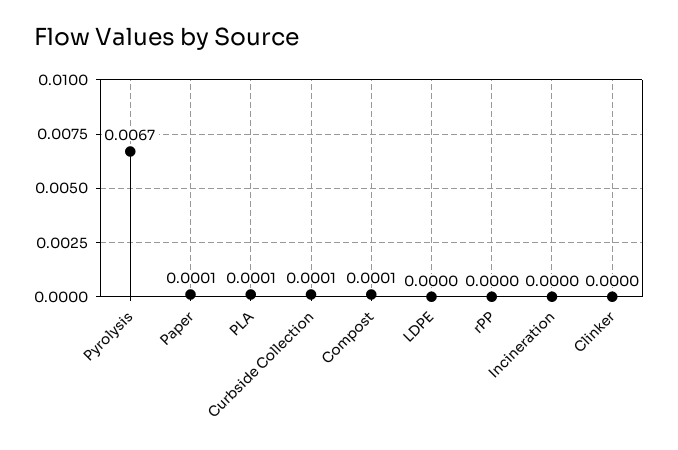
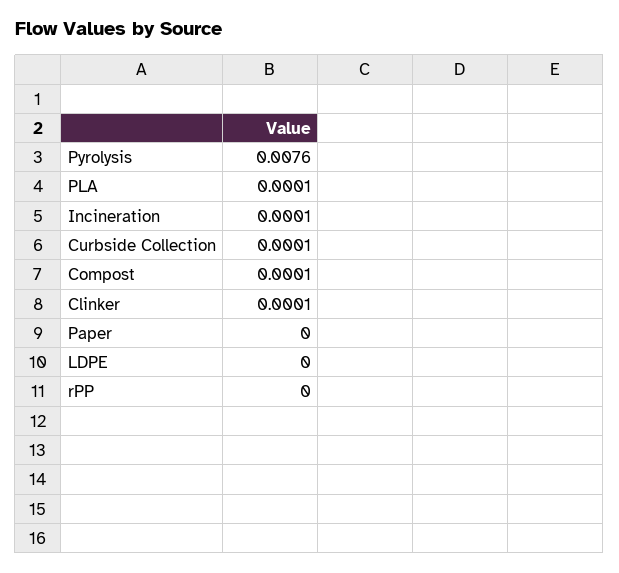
  {
-   "Pyrolysis": 0.0067,
+   "Pyrolysis": 0.0076,
-   "Paper": 0.0001,
+   "Paper": 0,
    "PLA": 0.0001,
    "Curbside Collection": 0.0001,
    "Compost": 0.0001,
    "LDPE": 0,
    "rPP": 0,
-   "Incineration": 0,
+   "Incineration": 0.0001,
-   "Clinker": 0
+   "Clinker": 0.0001
  }

